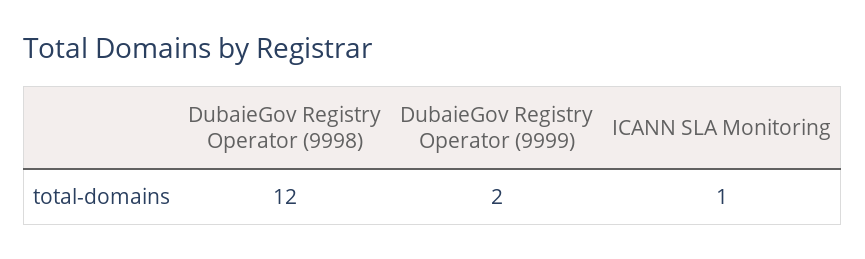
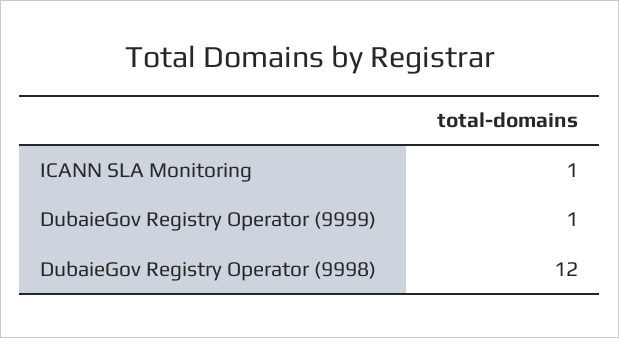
  {
    "DubaieGov Registry Operator (9998)": 12,
-   "DubaieGov Registry Operator (9999)": 2,
+   "DubaieGov Registry Operator (9999)": 1,
    "ICANN SLA Monitoring": 1
  }

